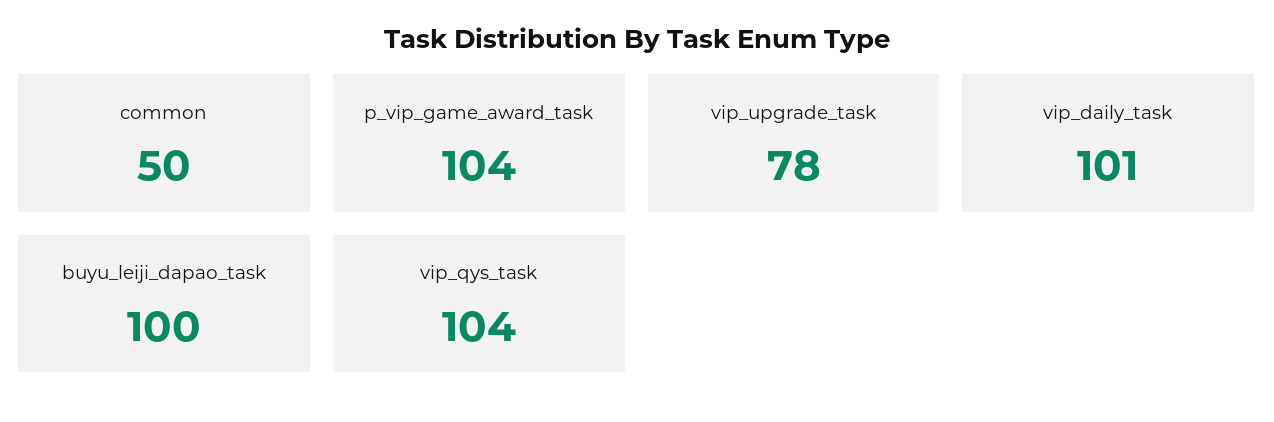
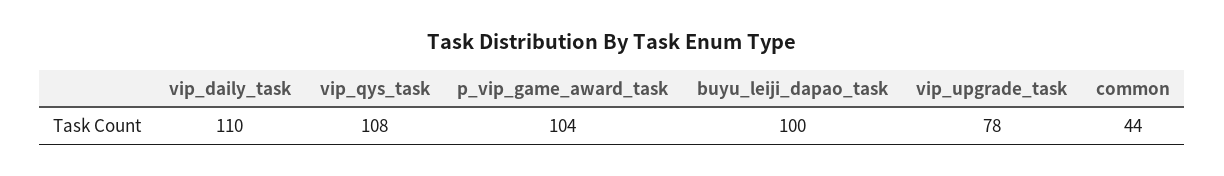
  {
-   "common": 50,
+   "common": 44,
    "p_vip_game_award_task": 104,
    "vip_upgrade_task": 78,
-   "vip_daily_task": 101,
+   "vip_daily_task": 110,
    "buyu_leiji_dapao_task": 100,
-   "vip_qys_task": 104
+   "vip_qys_task": 108
  }

